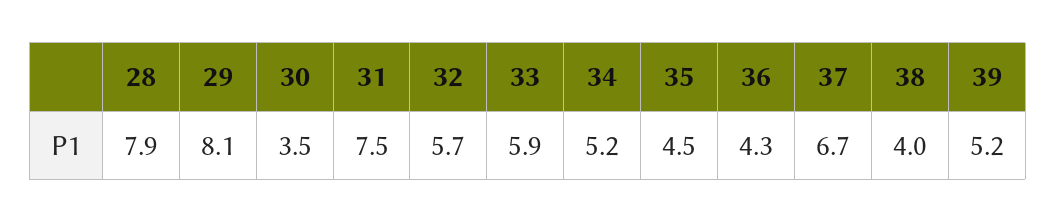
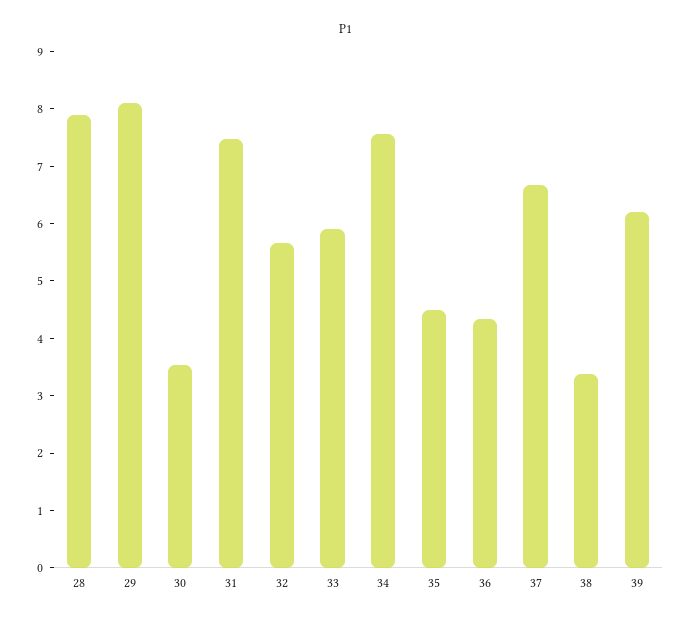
  {
    "28": 7.9,
    "29": 8.1,
    "30": 3.5,
    "31": 7.5,
    "32": 5.7,
    "33": 5.9,
-   "34": 5.2,
+   "34": 7.6,
    "35": 4.5,
    "36": 4.3,
    "37": 6.7,
-   "38": 4,
+   "38": 3.4,
-   "39": 5.2
+   "39": 6.2
  }

